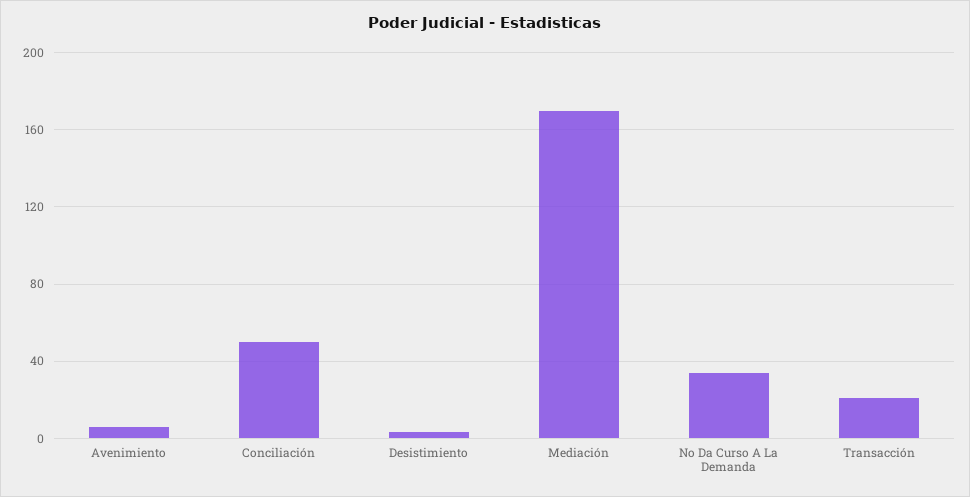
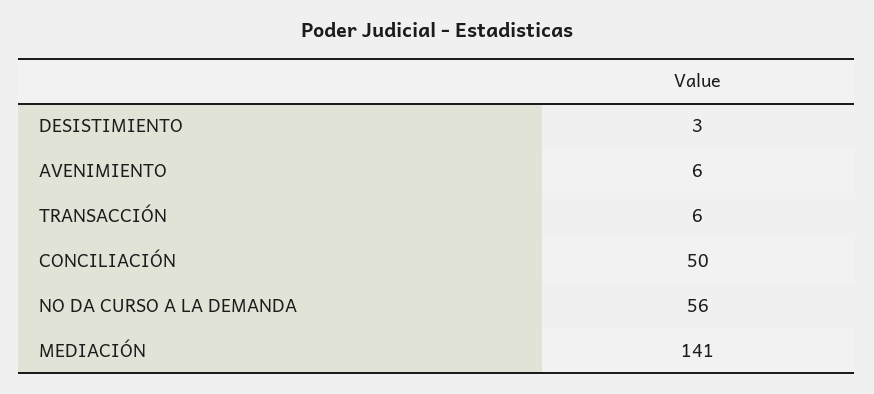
  {
    "Avenimiento": 6,
    "Conciliación": 50,
    "Desistimiento": 3,
-   "Mediación": 170,
+   "Mediación": 141,
-   "No Da Curso A La Demanda": 35,
+   "No Da Curso A La Demanda": 56,
-   "Transacción": 20
+   "Transacción": 6
  }

